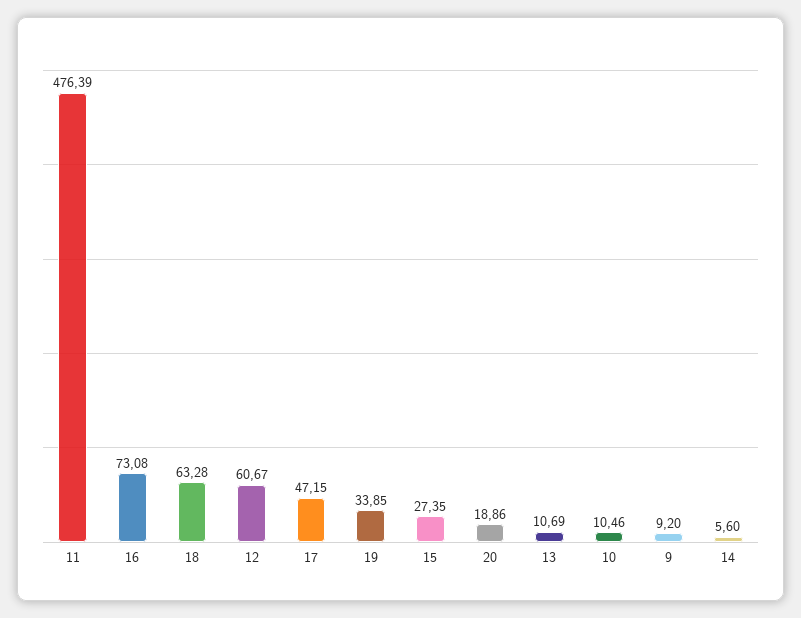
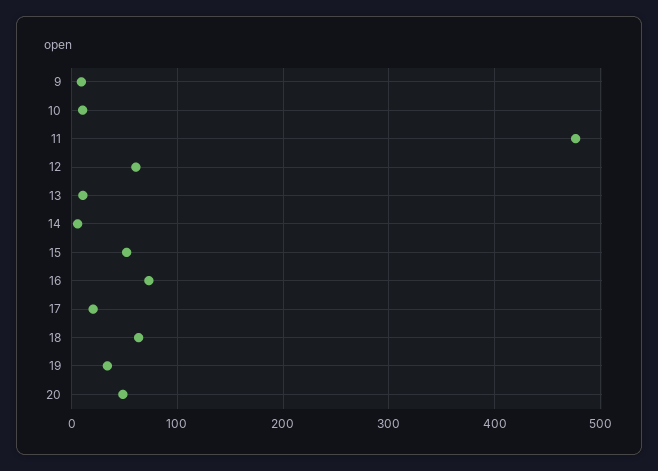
  {
    "11": 476.39,
    "16": 73.08,
    "18": 63.28,
    "12": 60.67,
-   "17": 47.15,
+   "17": 20,
    "19": 33.85,
-   "15": 27.35,
+   "15": 50,
-   "20": 18.86,
+   "20": 50,
    "13": 10.69,
    "10": 10.46,
    "9": 9.2,
    "14": 5.6
  }

